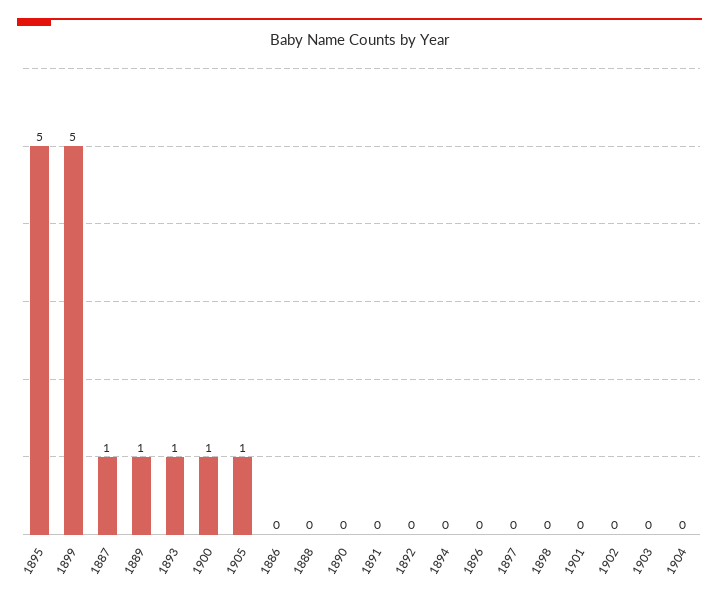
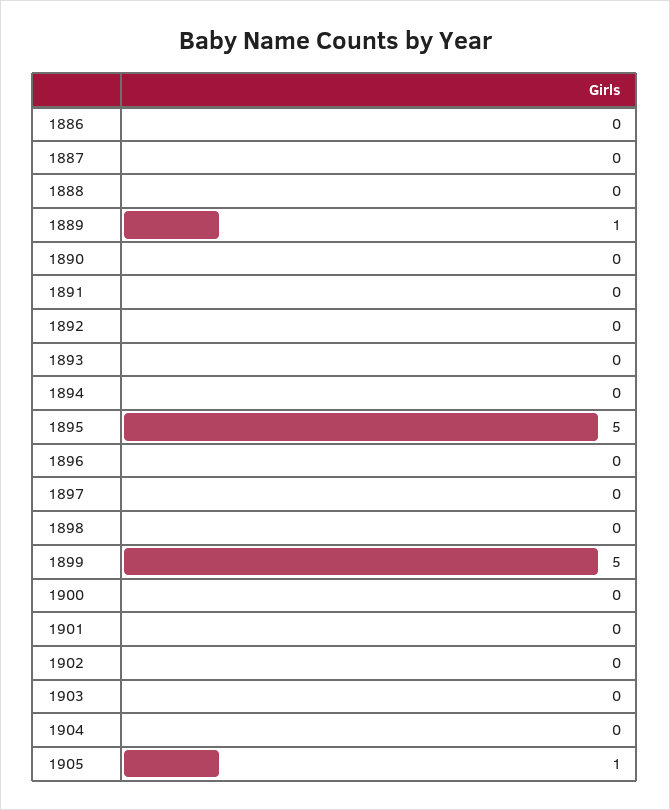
  {
    "1895": 5,
    "1899": 5,
-   "1887": 1,
+   "1887": 0,
    "1889": 1,
-   "1893": 1,
+   "1893": 0,
-   "1900": 1,
+   "1900": 0,
    "1905": 1,
    "1886": 0,
    "1888": 0,
    "1890": 0,
    "1891": 0,
    "1892": 0,
    "1894": 0,
    "1896": 0,
    "1897": 0,
    "1898": 0,
    "1901": 0,
    "1902": 0,
    "1903": 0,
    "1904": 0
  }

